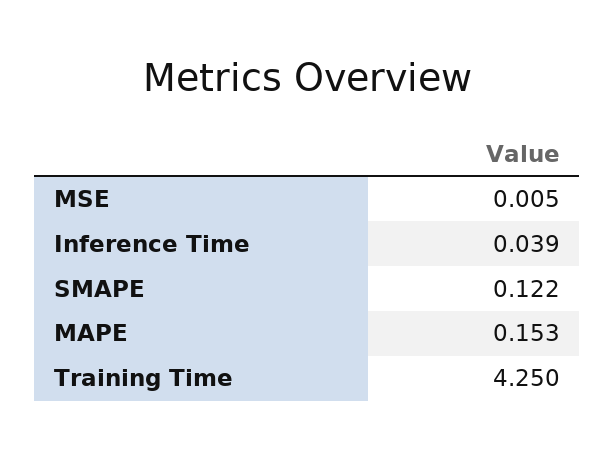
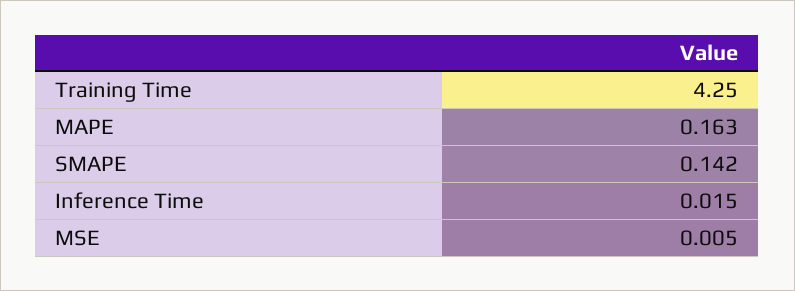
  {
    "MSE": 0.005,
-   "Inference Time": 0.039,
+   "Inference Time": 0.015,
-   "SMAPE": 0.122,
+   "SMAPE": 0.142,
-   "MAPE": 0.153,
+   "MAPE": 0.163,
    "Training Time": 4.25
  }

